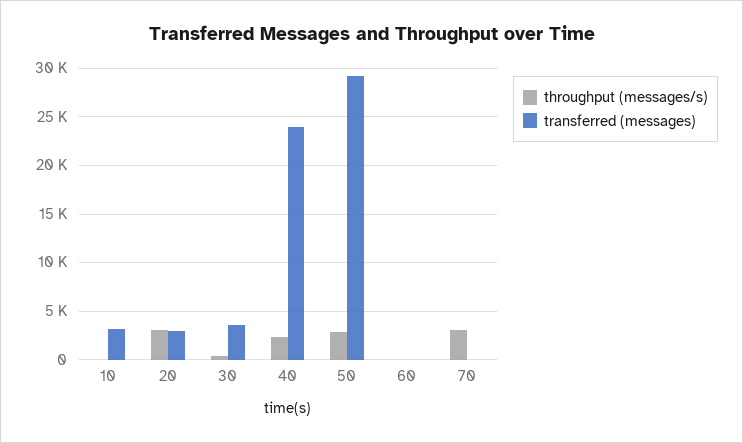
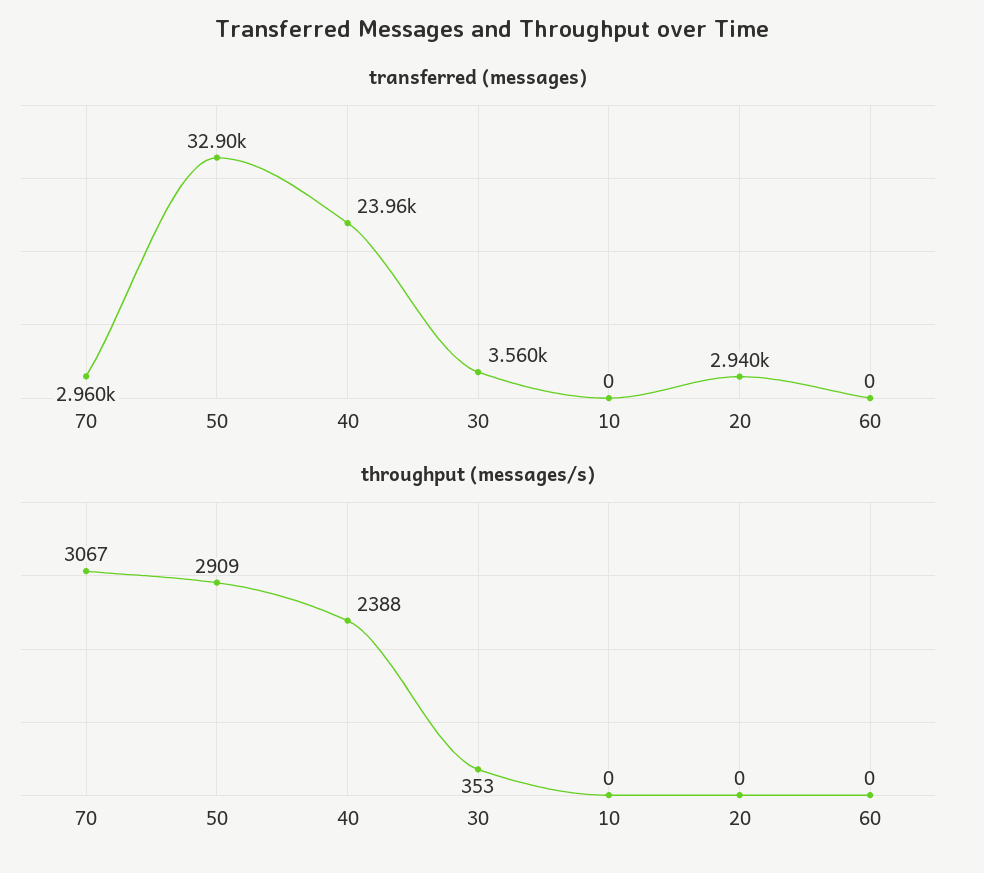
  {
    "throughput (messages/s)": {
      "10": 0,
-     "20": 3000,
+     "20": 0,
      "30": 353,
      "40": 2388,
      "50": 2909,
      "60": 0,
      "70": 3067
    },
    "transferred (messages)": {
-     "10": 3000,
+     "10": 0,
      "20": 2940,
      "30": 3560,
      "40": 23960,
-     "50": 29000,
+     "50": 32900,
      "60": 0,
-     "70": 0
+     "70": 2960
    }
  }

